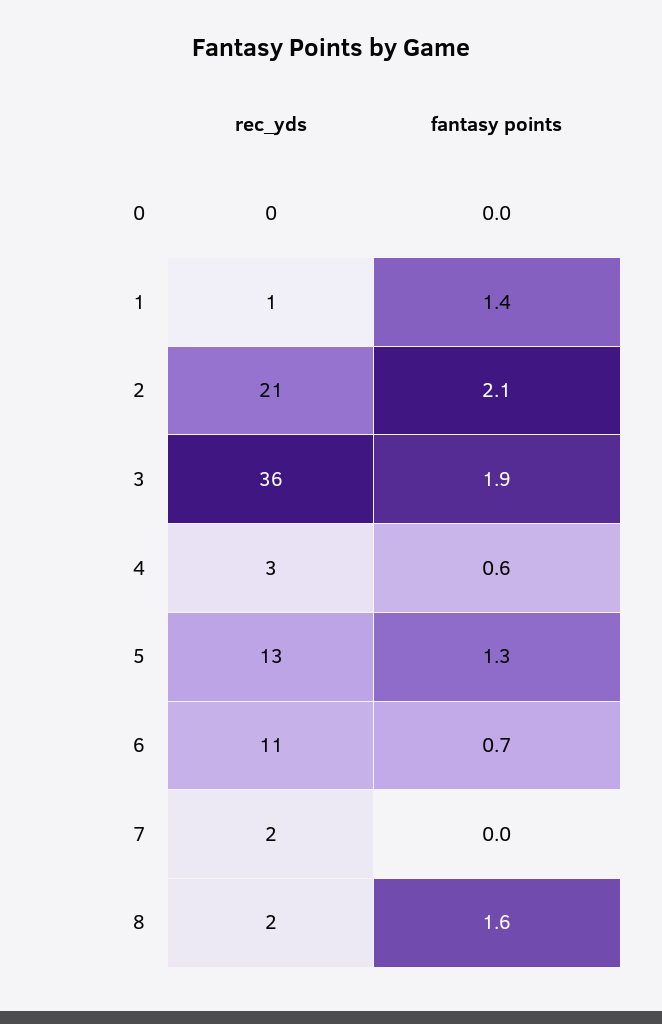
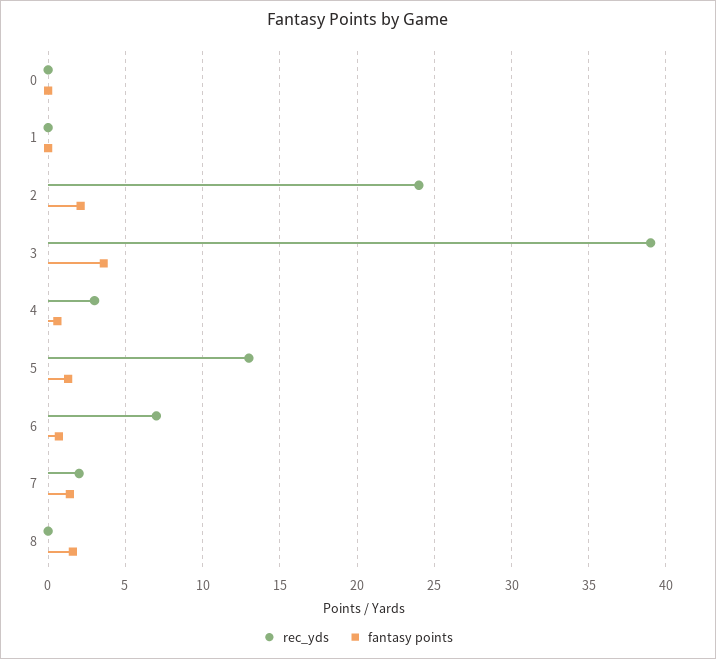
  {
    "rec_yds": {
      "0": 0,
-     "1": 1,
+     "1": 0,
-     "2": 21,
+     "2": 24,
-     "3": 36,
+     "3": 39,
      "4": 3,
      "5": 13,
-     "6": 11,
+     "6": 7,
      "7": 2,
-     "8": 2
+     "8": 0
    },
    "fantasy points": {
      "0": 0,
-     "1": 1.4,
+     "1": 0,
      "2": 2.1,
-     "3": 1.9,
+     "3": 3.5,
      "4": 0.6,
      "5": 1.3,
      "6": 0.7,
-     "7": 0,
+     "7": 1.5,
      "8": 1.6
    }
  }

